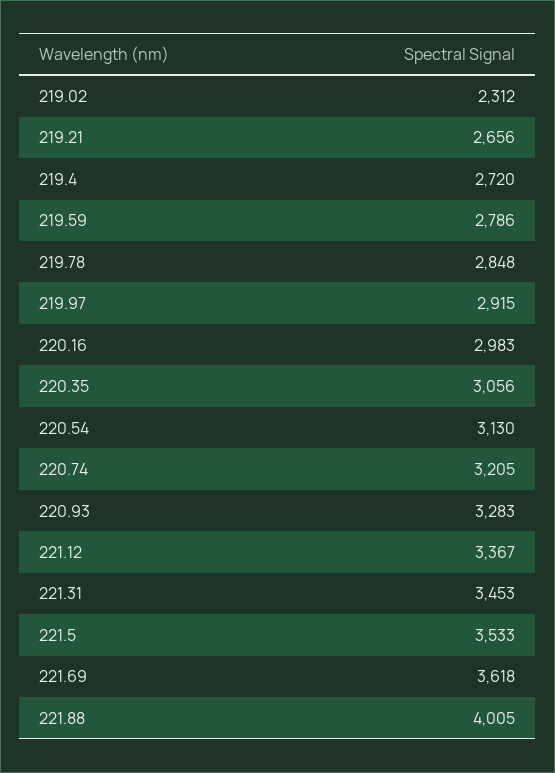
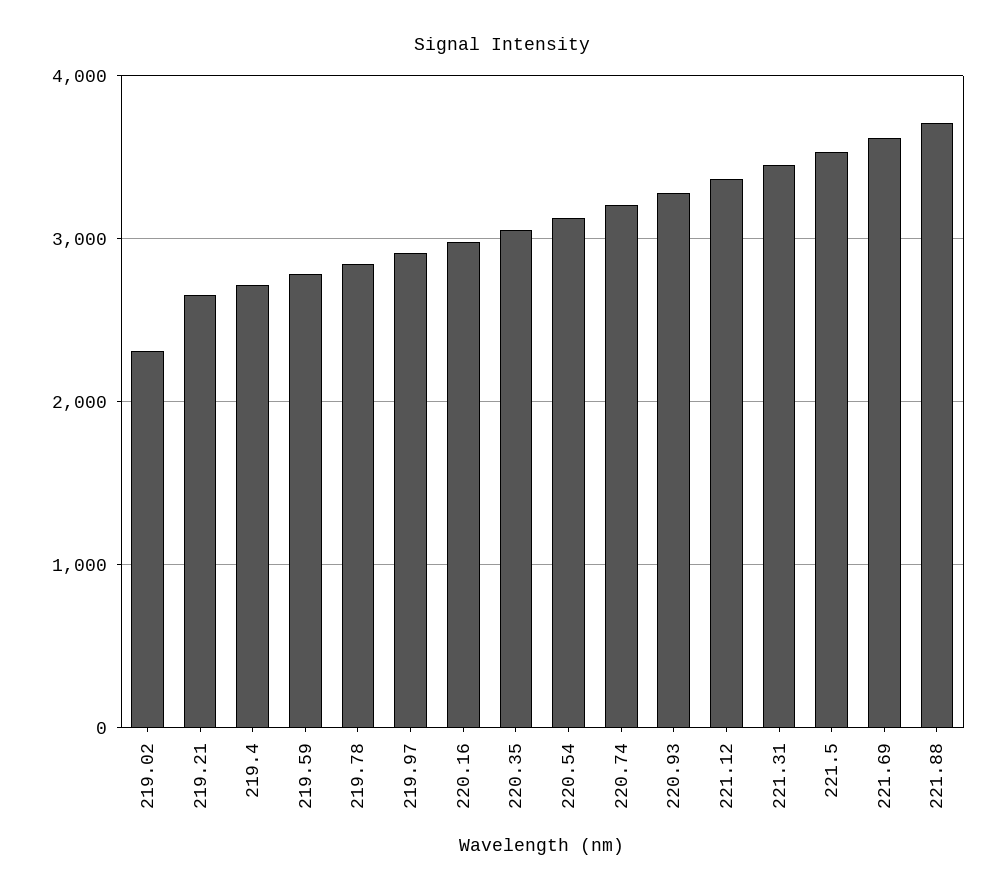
  {
    "219.02": 2312,
    "219.21": 2656,
    "219.4": 2720,
    "219.59": 2786,
    "219.78": 2848,
    "219.97": 2915,
    "220.16": 2983,
    "220.35": 3056,
    "220.54": 3130,
    "220.74": 3205,
    "220.93": 3283,
    "221.12": 3367,
    "221.31": 3453,
    "221.5": 3533,
    "221.69": 3618,
-   "221.88": 4005
+   "221.88": 3700
  }

